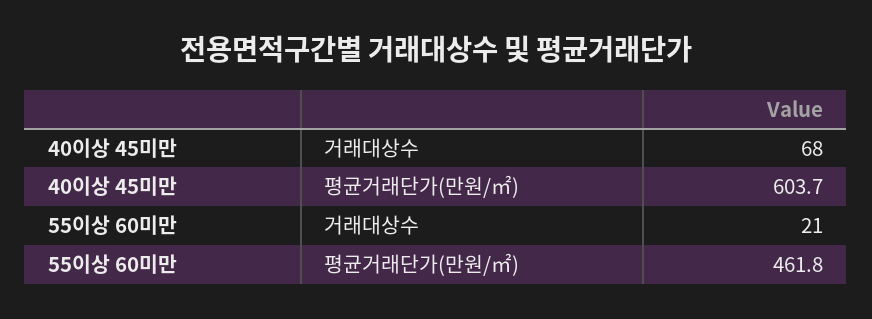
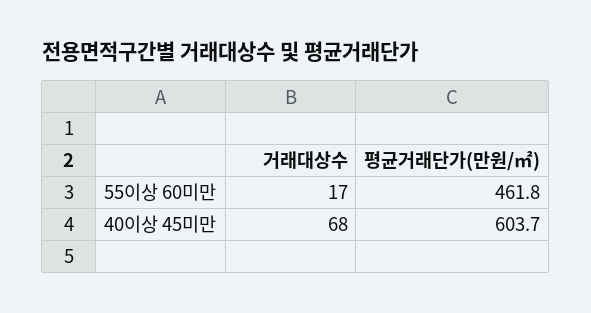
  {
    "40이상 45미만": {
      "거래대상수": 68,
      "평균거래단가(만원/㎡)": 603.7
    },
    "55이상 60미만": {
-     "거래대상수": 21,
+     "거래대상수": 17,
      "평균거래단가(만원/㎡)": 461.8
    }
  }

